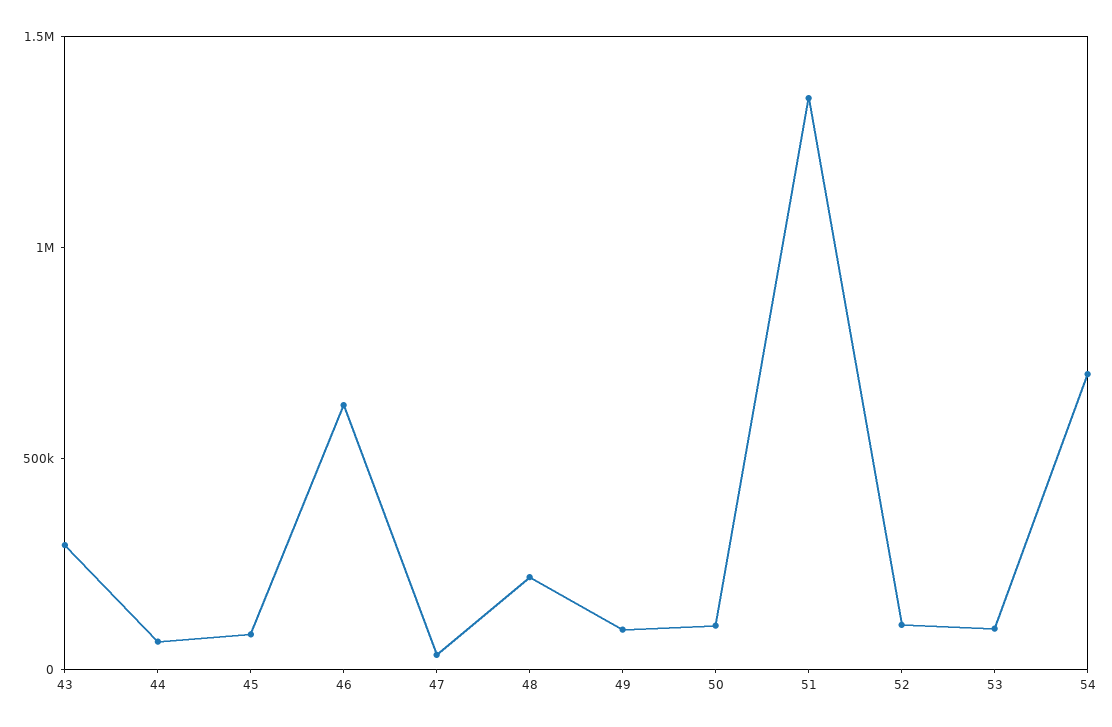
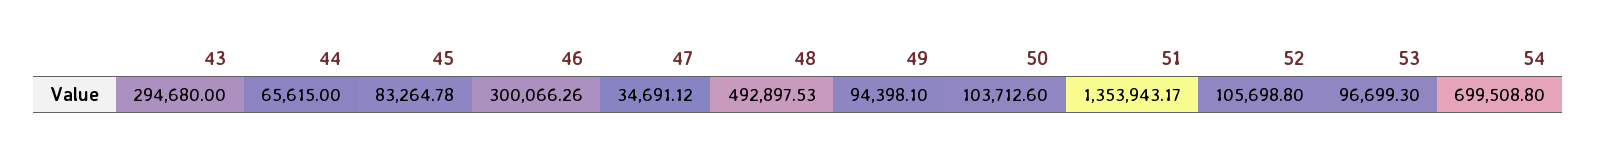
  {
    "43": 294680,
    "44": 65615,
    "45": 83264.78,
-   "46": 600000,
+   "46": 300066.26,
    "47": 34691.12,
-   "48": 200000,
+   "48": 492897.53,
    "49": 94398.1,
    "50": 103712.6,
    "51": 1353943.17,
    "52": 105698.8,
    "53": 96699.3,
    "54": 699508.8
  }

